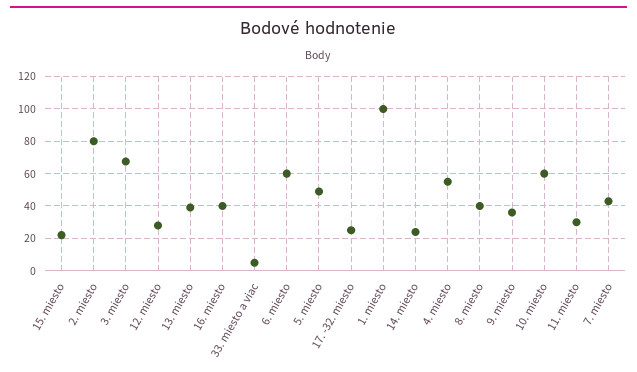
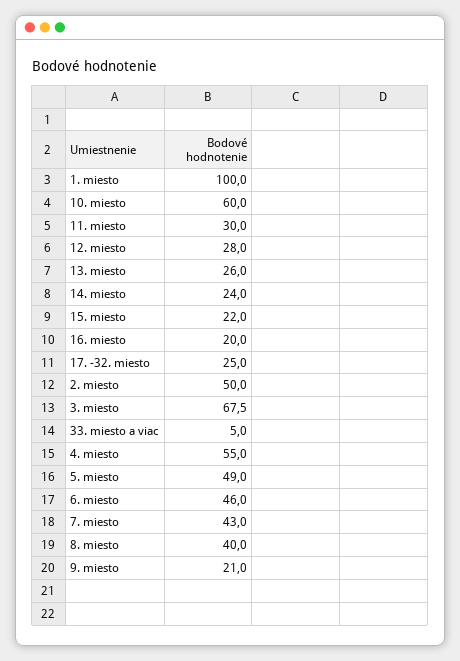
  {
    "15. miesto": 22,
-   "2. miesto": 80,
+   "2. miesto": 50,
    "3. miesto": 67.5,
    "12. miesto": 28,
-   "13. miesto": 40,
+   "13. miesto": 26,
-   "16. miesto": 40,
+   "16. miesto": 20,
    "33. miesto a viac": 5,
-   "6. miesto": 60,
+   "6. miesto": 46,
    "5. miesto": 49,
    "17. -32. miesto": 25,
    "1. miesto": 100,
    "14. miesto": 24,
    "4. miesto": 55,
    "8. miesto": 40,
-   "9. miesto": 35,
+   "9. miesto": 21,
    "10. miesto": 60,
    "11. miesto": 30,
    "7. miesto": 43
  }

